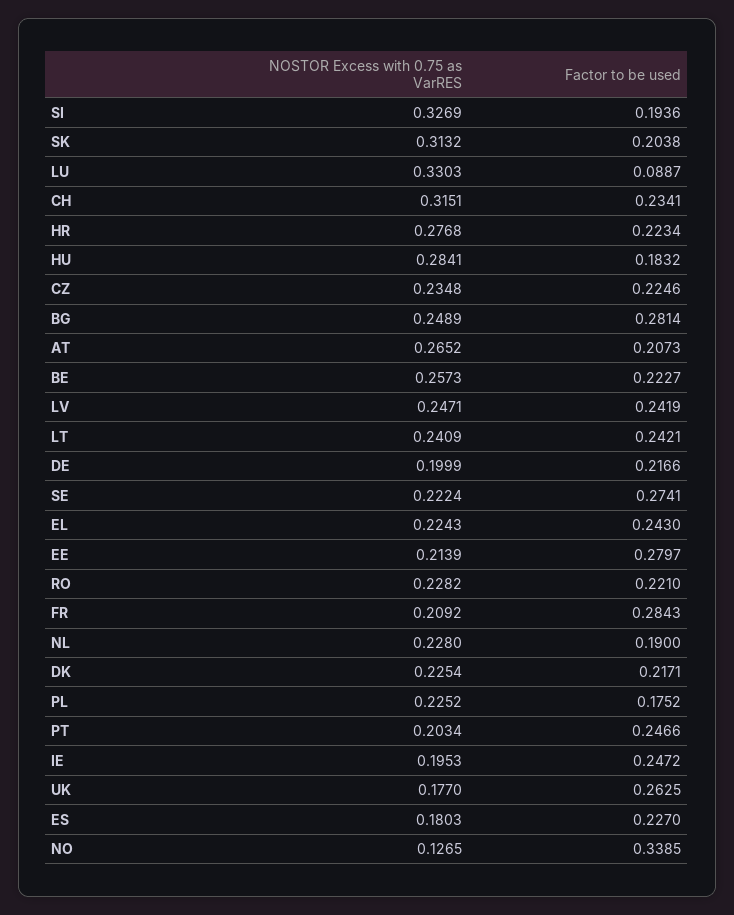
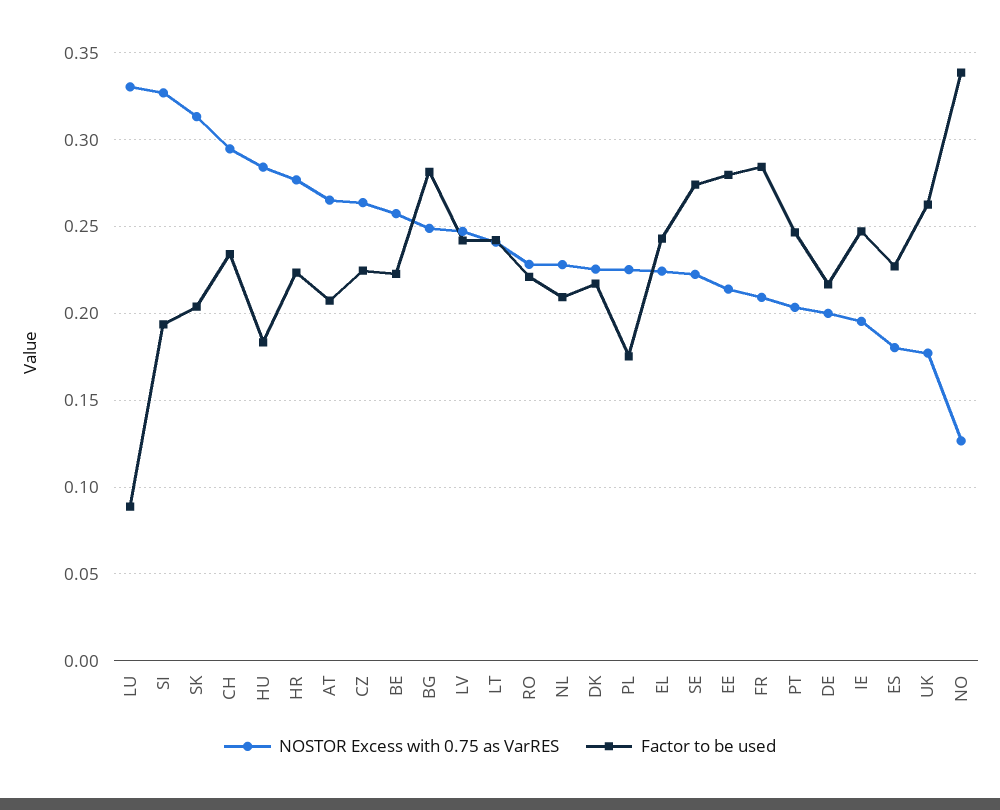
  {
    "NOSTOR Excess with 0.75 as VarRES": {
      "SI": 0.3269,
      "SK": 0.3132,
      "LU": 0.3303,
-     "CH": 0.3151,
+     "CH": 0.295,
      "HR": 0.2768,
      "HU": 0.2841,
-     "CZ": 0.2348,
+     "CZ": 0.265,
      "BG": 0.2489,
      "AT": 0.2652,
      "BE": 0.2573,
      "LV": 0.2471,
      "LT": 0.2409,
      "DE": 0.1999,
      "SE": 0.2224,
      "EL": 0.2243,
      "EE": 0.2139,
      "RO": 0.2282,
      "FR": 0.2092,
      "NL": 0.228,
      "DK": 0.2254,
      "PL": 0.2252,
      "PT": 0.2034,
      "IE": 0.1953,
      "UK": 0.177,
      "ES": 0.1803,
      "NO": 0.1265
    },
    "Factor to be used": {
      "SI": 0.1936,
      "SK": 0.2038,
      "LU": 0.0887,
      "CH": 0.2341,
      "HR": 0.2234,
      "HU": 0.1832,
      "CZ": 0.2246,
      "BG": 0.2814,
      "AT": 0.2073,
      "BE": 0.2227,
      "LV": 0.2419,
      "LT": 0.2421,
      "DE": 0.2166,
      "SE": 0.2741,
      "EL": 0.243,
      "EE": 0.2797,
      "RO": 0.221,
      "FR": 0.2843,
-     "NL": 0.19,
+     "NL": 0.21,
      "DK": 0.2171,
      "PL": 0.1752,
      "PT": 0.2466,
      "IE": 0.2472,
      "UK": 0.2625,
      "ES": 0.227,
      "NO": 0.3385
    }
  }

